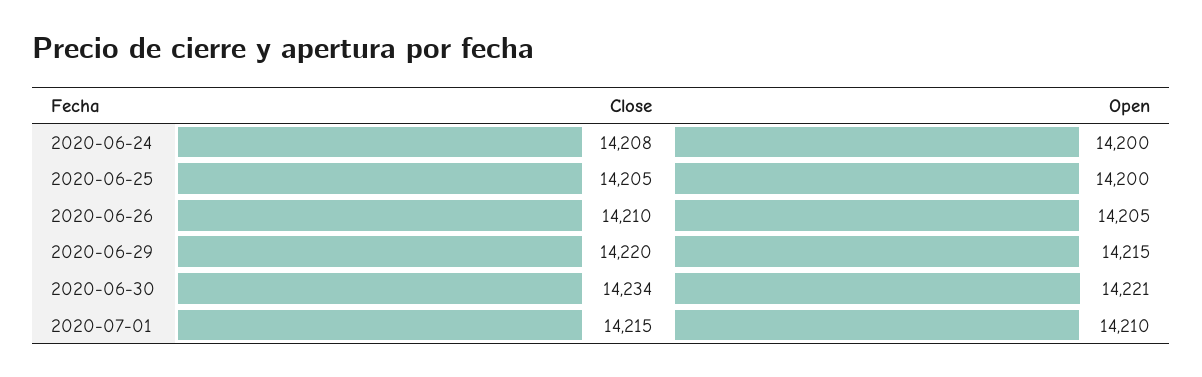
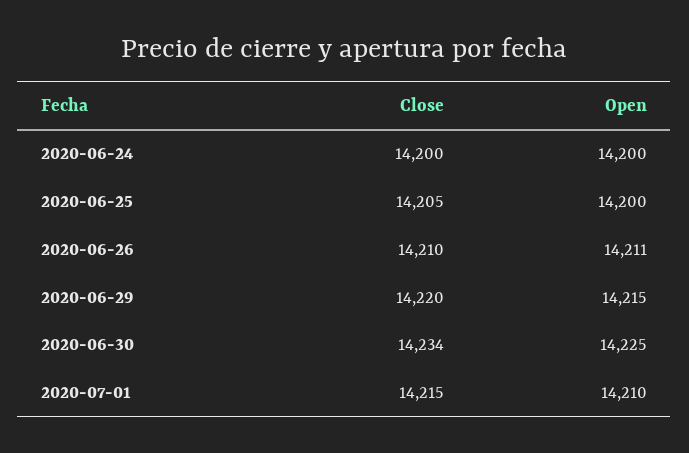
  {
    "Close": {
-     "2020-06-24": 14208,
+     "2020-06-24": 14200,
      "2020-06-25": 14205,
      "2020-06-26": 14210,
      "2020-06-29": 14220,
      "2020-06-30": 14234,
      "2020-07-01": 14215
    },
    "Open": {
      "2020-06-24": 14200,
      "2020-06-25": 14200,
-     "2020-06-26": 14205,
+     "2020-06-26": 14211,
      "2020-06-29": 14215,
-     "2020-06-30": 14221,
+     "2020-06-30": 14225,
      "2020-07-01": 14210
    }
  }

